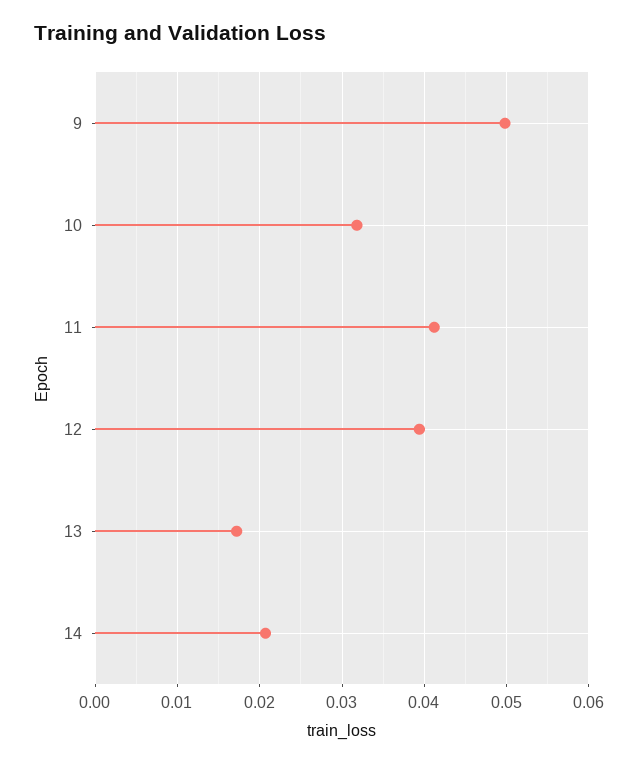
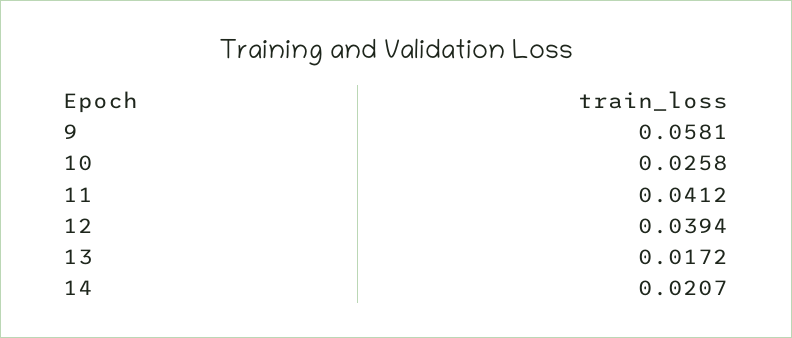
  {
-   "9": 0.05,
+   "9": 0.0581,
-   "10": 0.032,
+   "10": 0.0258,
    "11": 0.0412,
    "12": 0.0394,
    "13": 0.0172,
    "14": 0.0207
  }

